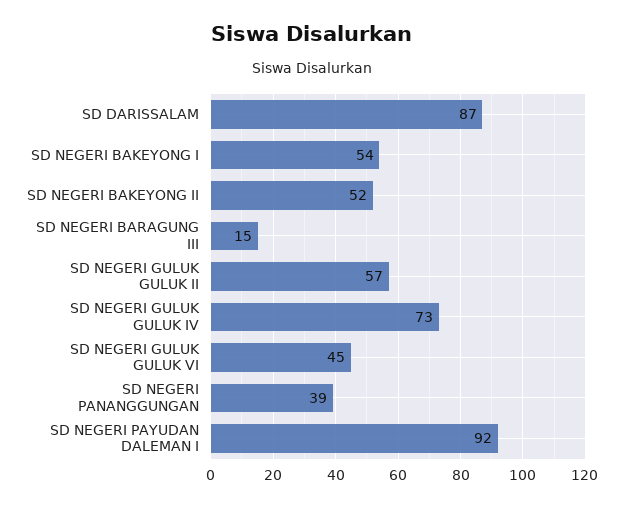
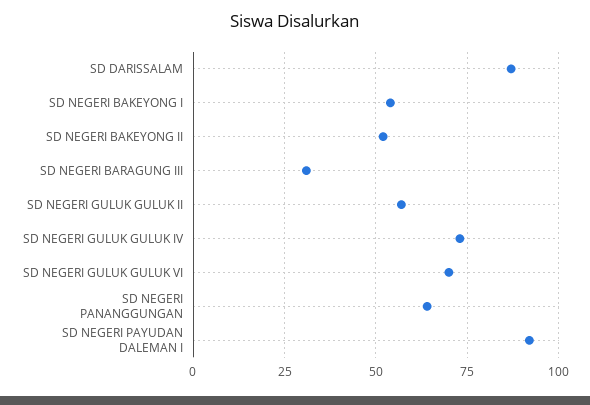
  {
    "SD DARISSALAM": 87,
    "SD NEGERI BAKEYONG I": 54,
    "SD NEGERI BAKEYONG II": 52,
-   "SD NEGERI BARAGUNG III": 15,
+   "SD NEGERI BARAGUNG III": 30,
    "SD NEGERI GULUK GULUK II": 57,
    "SD NEGERI GULUK GULUK IV": 73,
-   "SD NEGERI GULUK GULUK VI": 45,
+   "SD NEGERI GULUK GULUK VI": 70,
-   "SD NEGERI PANANGGUNGAN": 39,
+   "SD NEGERI PANANGGUNGAN": 65,
    "SD NEGERI PAYUDAN DALEMAN I": 92
  }

